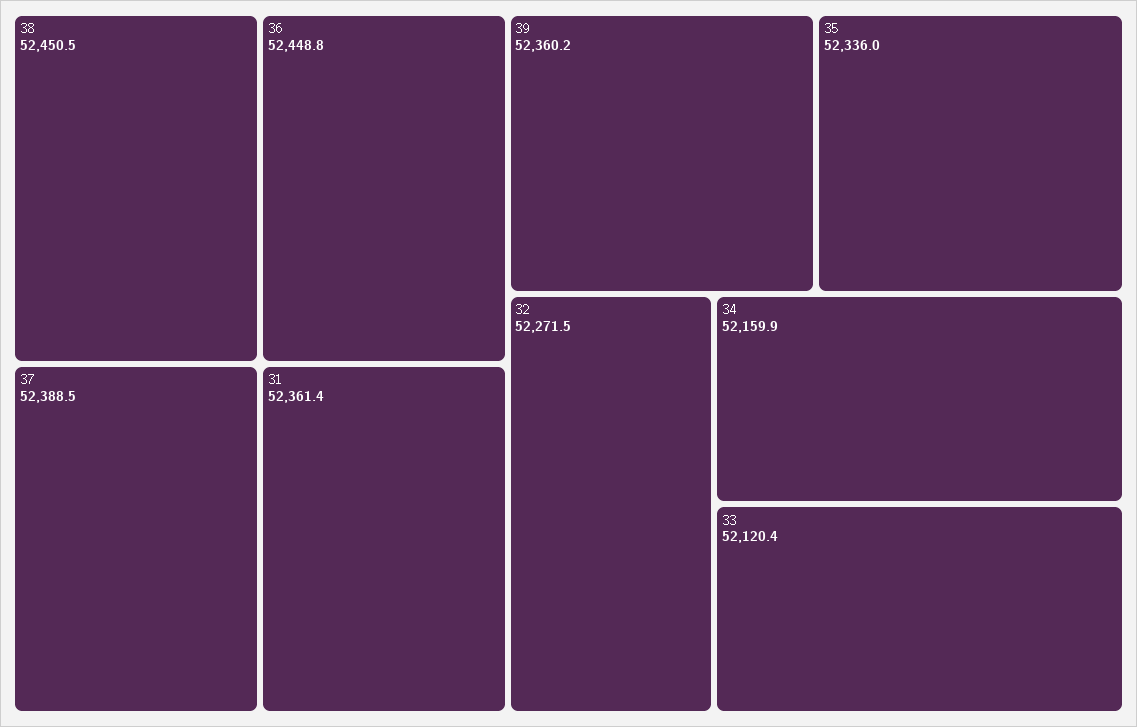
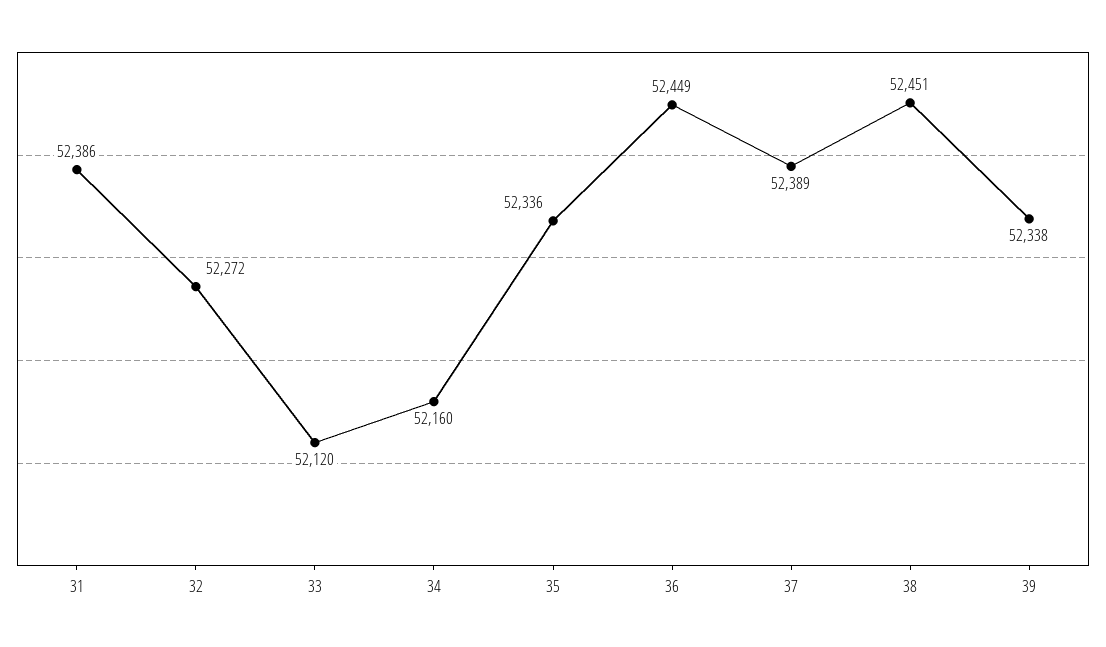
  {
    "38": 52450.5,
    "36": 52448.8,
    "37": 52388.5,
-   "31": 52361.4,
+   "31": 52386,
-   "39": 52360.2,
+   "39": 52338,
    "35": 52336,
    "32": 52271.5,
    "34": 52159.9,
    "33": 52120.4
  }

